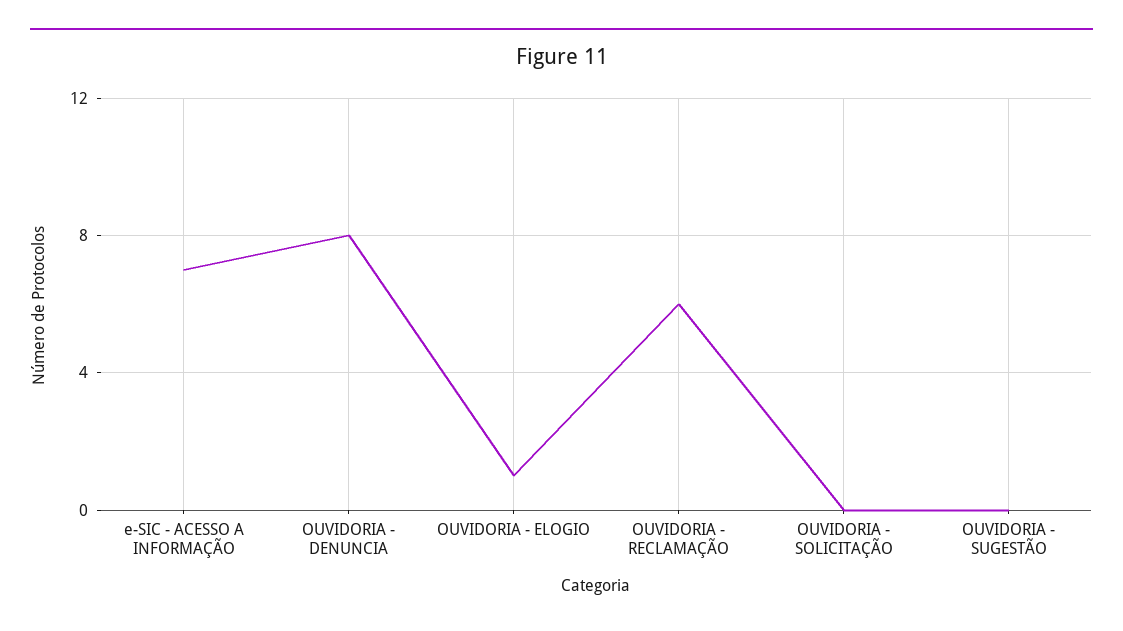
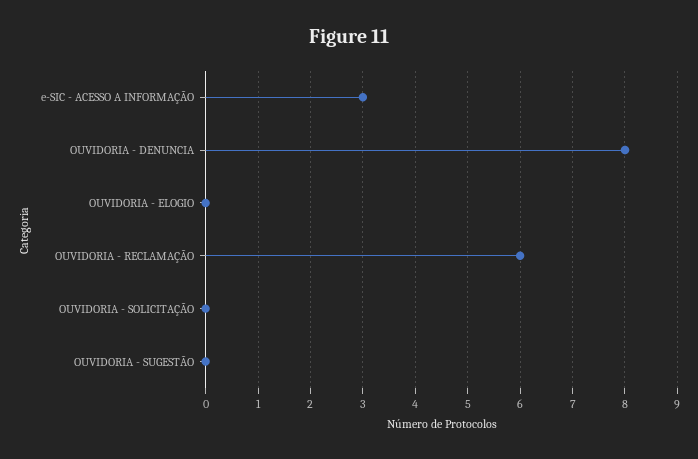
  {
-   "e-SIC - ACESSO A INFORMAÇÃO": 7,
+   "e-SIC - ACESSO A INFORMAÇÃO": 3,
    "OUVIDORIA - DENUNCIA": 8,
-   "OUVIDORIA - ELOGIO": 1,
+   "OUVIDORIA - ELOGIO": 0,
    "OUVIDORIA - RECLAMAÇÃO": 6,
    "OUVIDORIA - SOLICITAÇÃO": 0,
    "OUVIDORIA - SUGESTÃO": 0
  }

